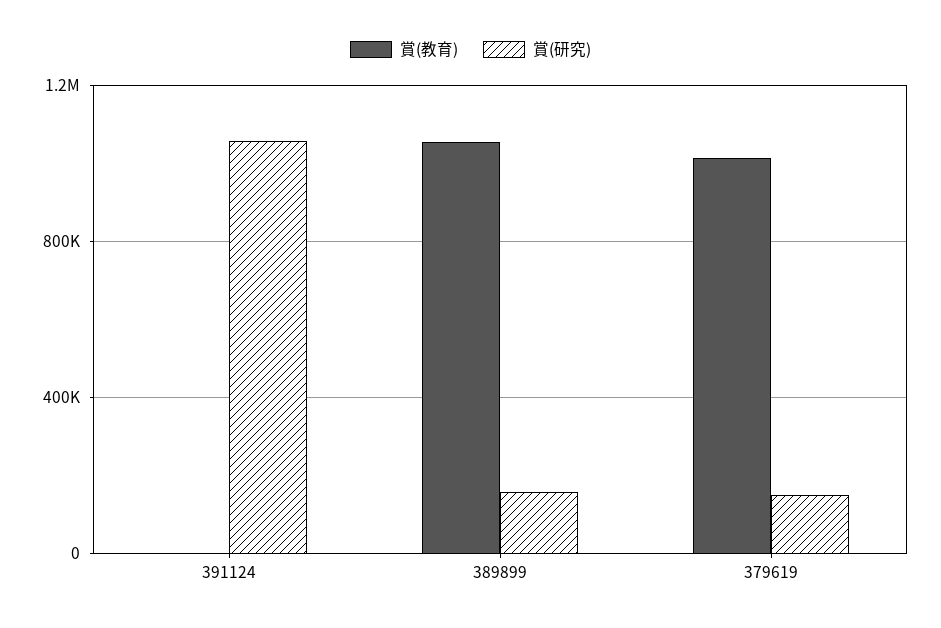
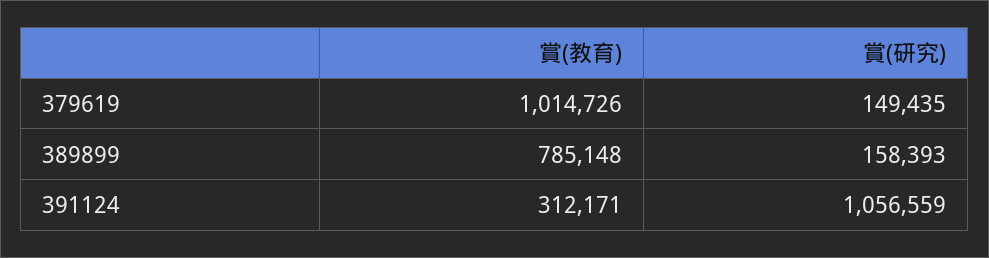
  {
    "賞(教育)": {
-     "391124": 0,
+     "391124": 312171,
-     "389899": 1050000,
+     "389899": 785148,
      "379619": 1014726
    },
    "賞(研究)": {
      "391124": 1056559,
      "389899": 158393,
      "379619": 149435
    }
  }

